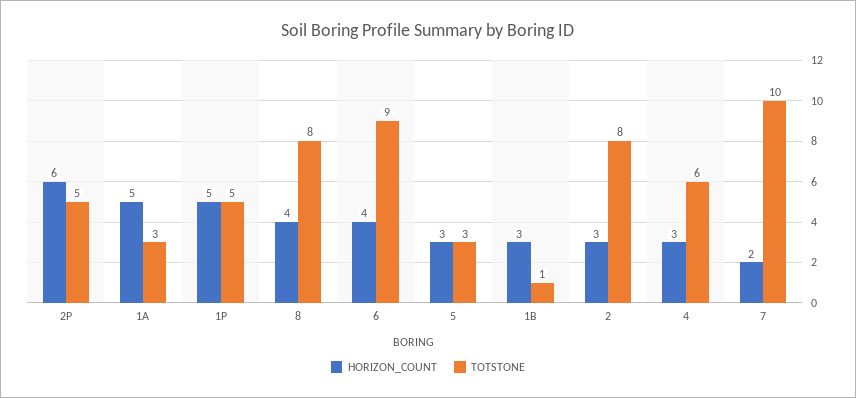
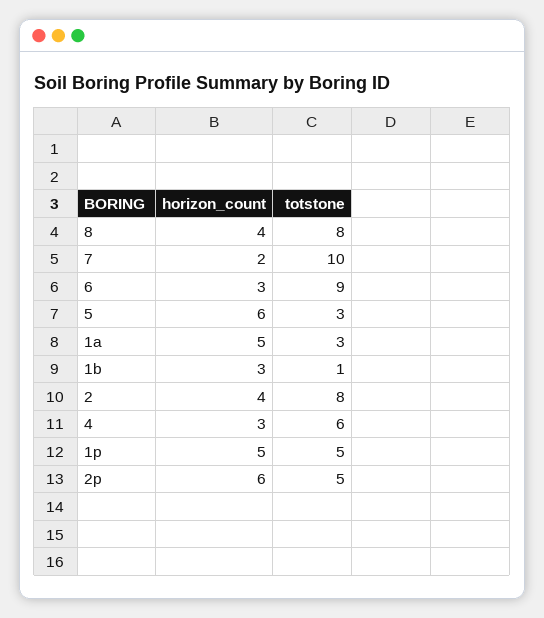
  {
    "HORIZON_COUNT": {
      "2P": 6,
      "1A": 5,
      "1P": 5,
      "8": 4,
-     "6": 4,
+     "6": 3,
-     "5": 3,
+     "5": 6,
      "1B": 3,
-     "2": 3,
+     "2": 4,
      "4": 3,
      "7": 2
    },
    "TOTSTONE": {
      "2P": 5,
      "1A": 3,
      "1P": 5,
      "8": 8,
      "6": 9,
      "5": 3,
      "1B": 1,
      "2": 8,
      "4": 6,
      "7": 10
    }
  }

